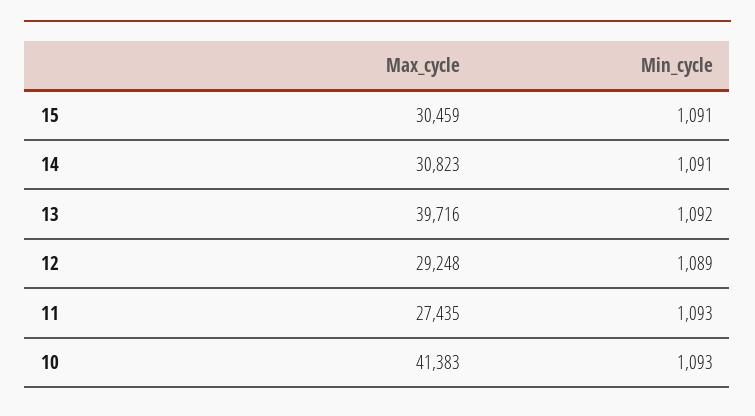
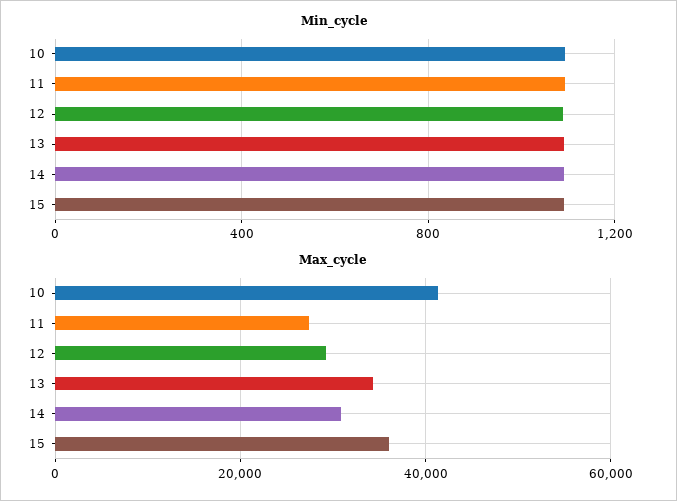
  {
    "Max_cycle": {
-     "15": 30459,
+     "15": 36000,
      "14": 30823,
-     "13": 39716,
+     "13": 34000,
      "12": 29248,
      "11": 27435,
      "10": 41383
    },
    "Min_cycle": {
      "15": 1091,
      "14": 1091,
      "13": 1092,
      "12": 1089,
      "11": 1093,
      "10": 1093
    }
  }

